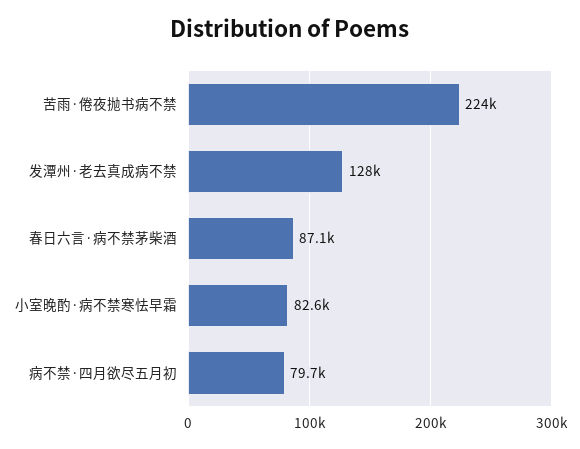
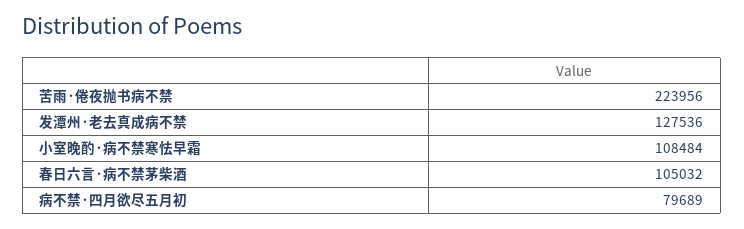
  {
    "苦雨·倦夜抛书病不禁": 223956,
    "发潭州·老去真成病不禁": 127536,
-   "春日六言·病不禁茅柴酒": 87100,
+   "春日六言·病不禁茅柴酒": 105032,
-   "小室晚酌·病不禁寒怯早霜": 82600,
+   "小室晚酌·病不禁寒怯早霜": 108484,
    "病不禁·四月欲尽五月初": 79689
  }

